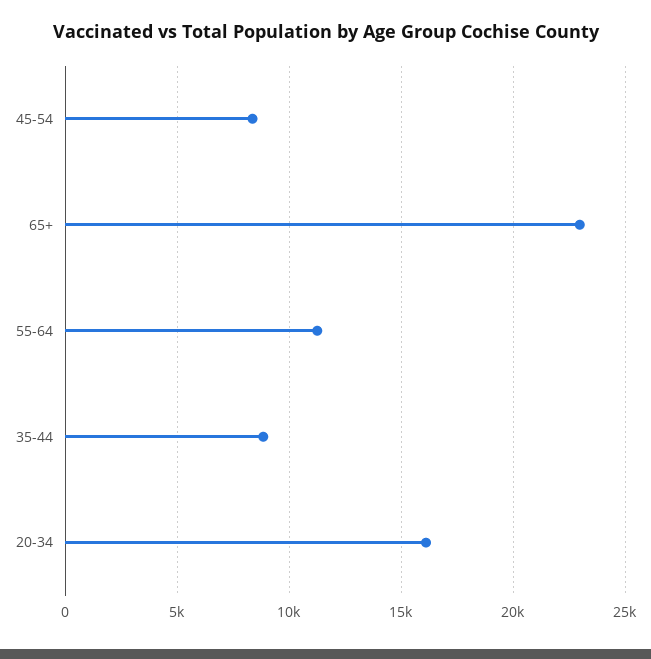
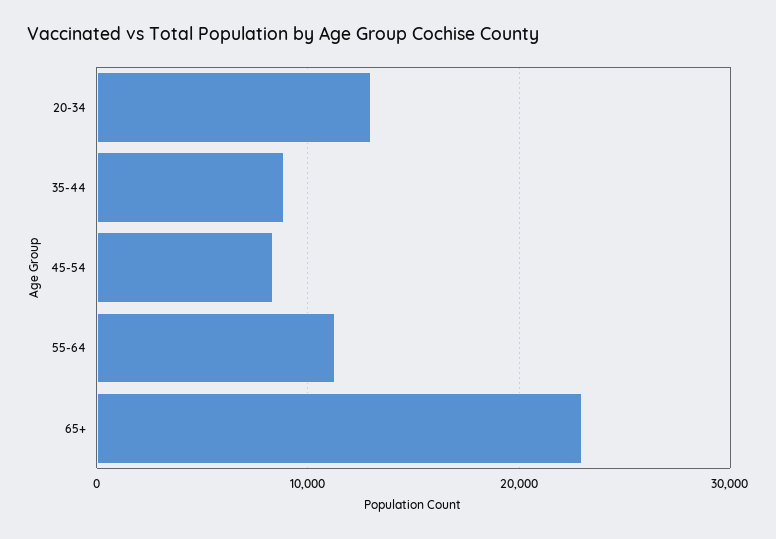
  {
    "45-54": 8500,
    "65+": 23000,
    "55-64": 11500,
    "35-44": 9000,
-   "20-34": 16000
+   "20-34": 13000
  }

